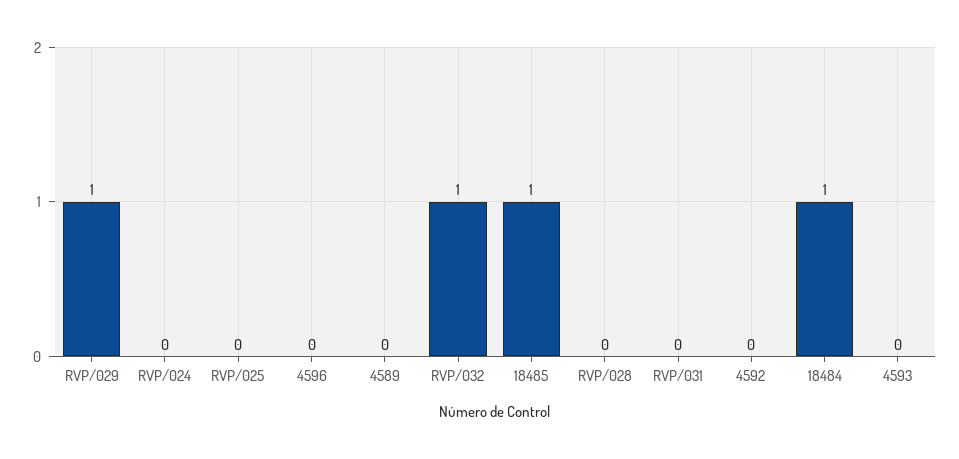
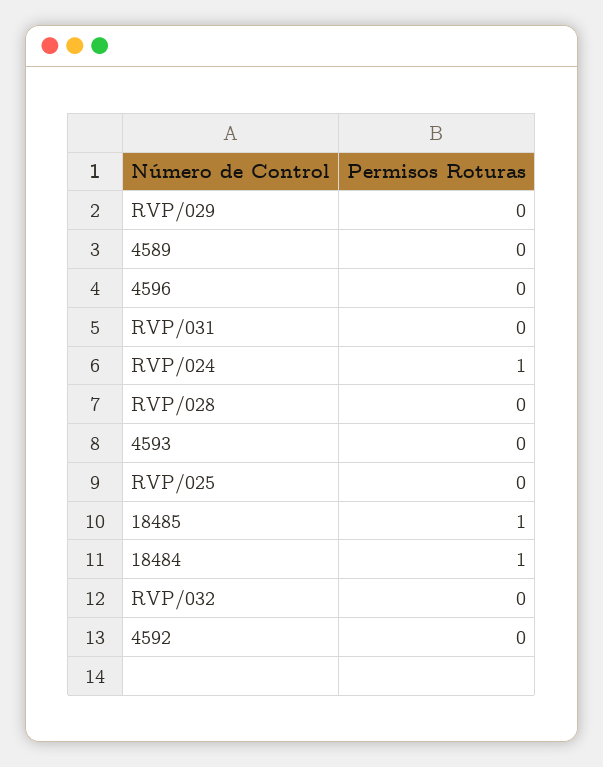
  {
-   "RVP/029": 1,
+   "RVP/029": 0,
-   "RVP/024": 0,
+   "RVP/024": 1,
    "RVP/025": 0,
    "4596": 0,
    "4589": 0,
-   "RVP/032": 1,
+   "RVP/032": 0,
    "18485": 1,
    "RVP/028": 0,
    "RVP/031": 0,
    "4592": 0,
    "18484": 1,
    "4593": 0
  }

